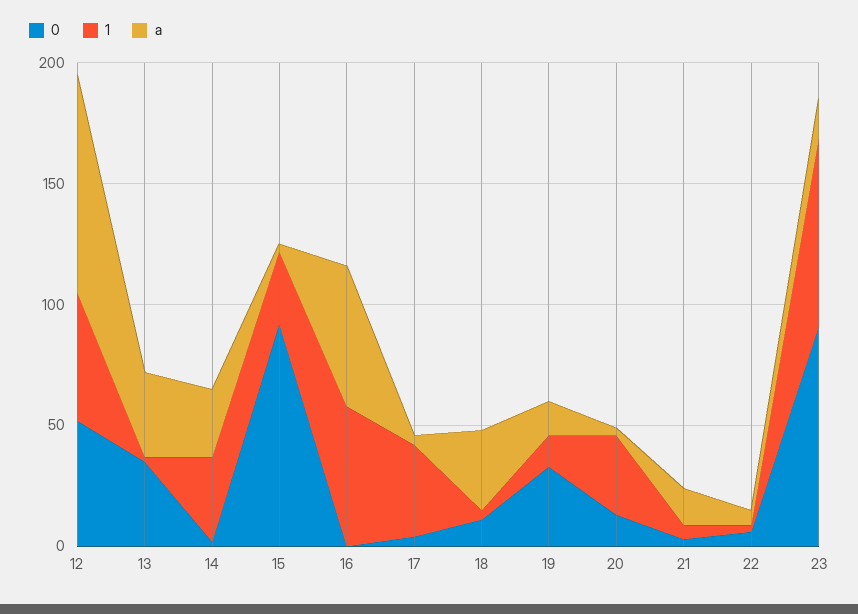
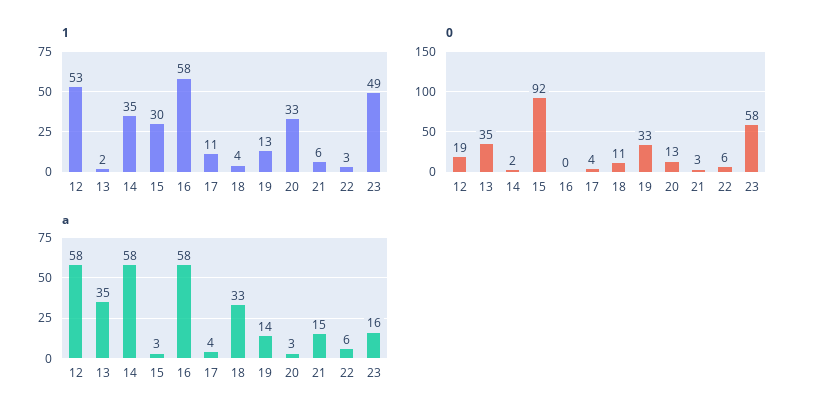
  {
    "0": {
-     "12": 50,
+     "12": 19,
      "13": 35,
      "14": 2,
      "15": 92,
      "16": 0,
      "17": 4,
      "18": 11,
      "19": 33,
      "20": 13,
      "21": 3,
      "22": 6,
-     "23": 90
+     "23": 58
    },
    "1": {
      "12": 53,
      "13": 2,
      "14": 35,
      "15": 30,
      "16": 58,
-     "17": 40,
+     "17": 11,
      "18": 4,
      "19": 13,
      "20": 33,
      "21": 6,
      "22": 3,
-     "23": 80
+     "23": 49
    },
    "a": {
-     "12": 90,
+     "12": 58,
      "13": 35,
-     "14": 30,
+     "14": 58,
      "15": 3,
      "16": 58,
      "17": 4,
      "18": 33,
      "19": 14,
      "20": 3,
      "21": 15,
      "22": 6,
      "23": 16
    }
  }

